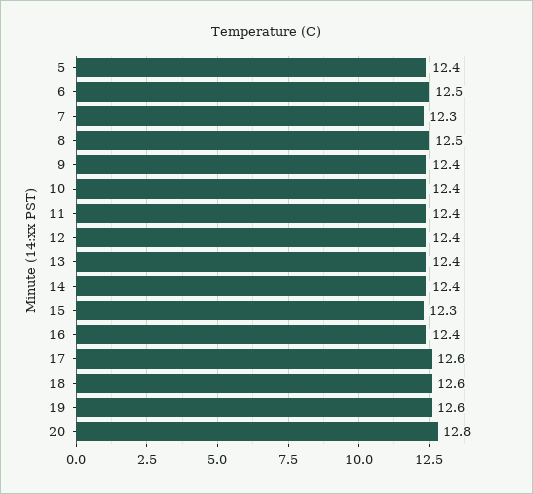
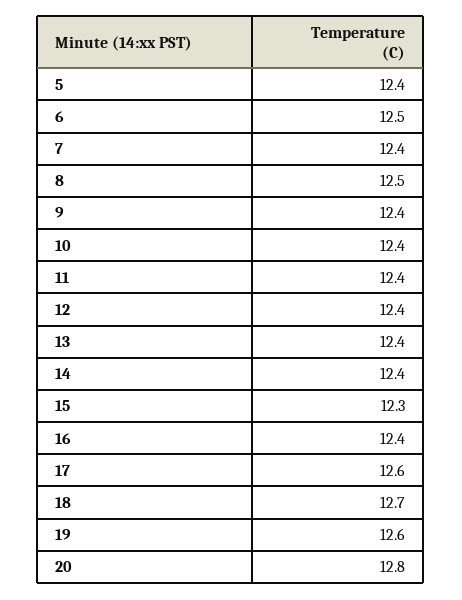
  {
    "5": 12.4,
    "6": 12.5,
-   "7": 12.3,
+   "7": 12.4,
    "8": 12.5,
    "9": 12.4,
    "10": 12.4,
    "11": 12.4,
    "12": 12.4,
    "13": 12.4,
    "14": 12.4,
    "15": 12.3,
    "16": 12.4,
    "17": 12.6,
-   "18": 12.6,
+   "18": 12.7,
    "19": 12.6,
    "20": 12.8
  }

